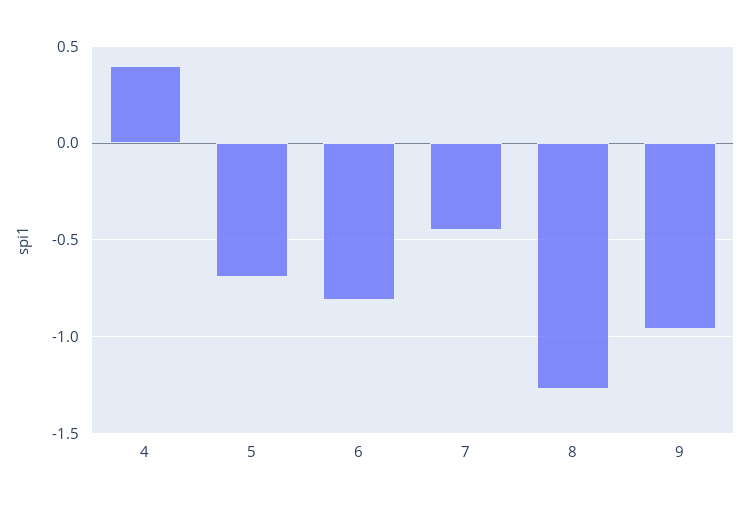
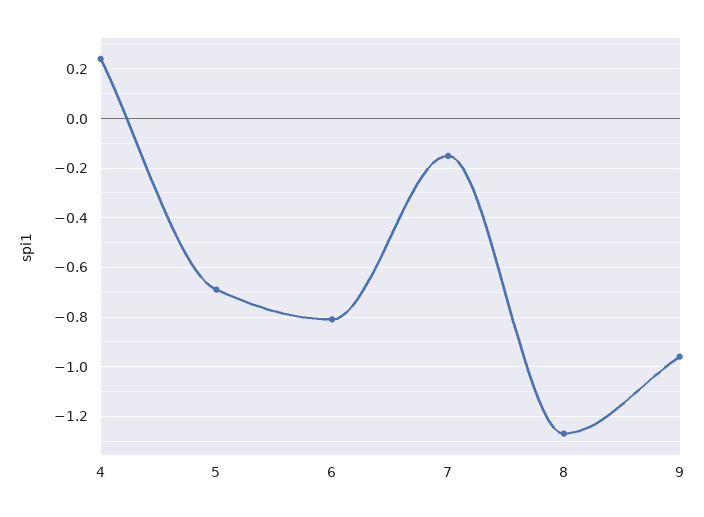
  {
-   "4": 0.4,
+   "4": 0.25,
    "5": -0.7,
    "6": -0.8,
-   "7": -0.45,
+   "7": -0.15,
    "8": -1.25,
    "9": -0.95
  }

